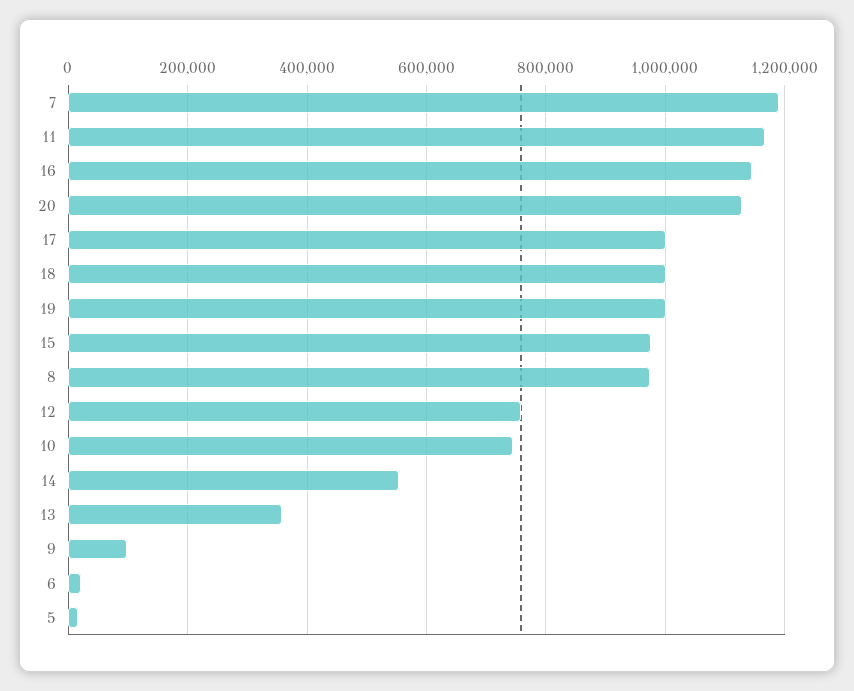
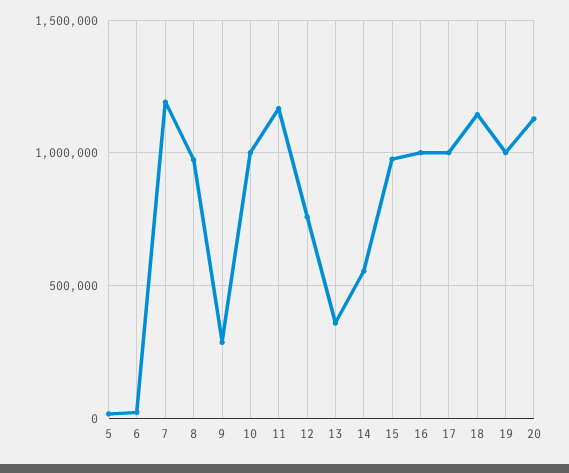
  {
    "7": 1200000,
    "11": 1160000,
-   "16": 1140000,
+   "16": 1000000,
    "20": 1120000,
    "17": 1000000,
-   "18": 1000000,
+   "18": 1150000,
    "19": 1000000,
    "15": 980000,
    "8": 980000,
    "12": 760000,
-   "10": 740000,
+   "10": 1000000,
    "14": 560000,
    "13": 360000,
-   "9": 100000,
+   "9": 300000,
    "6": 20000,
    "5": 20000
  }

